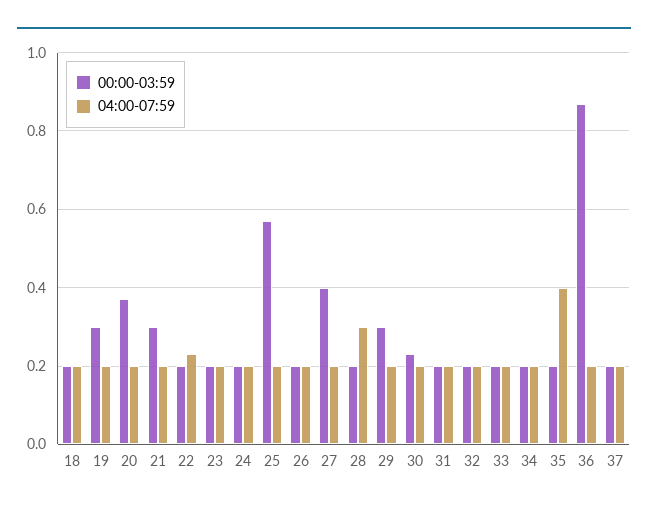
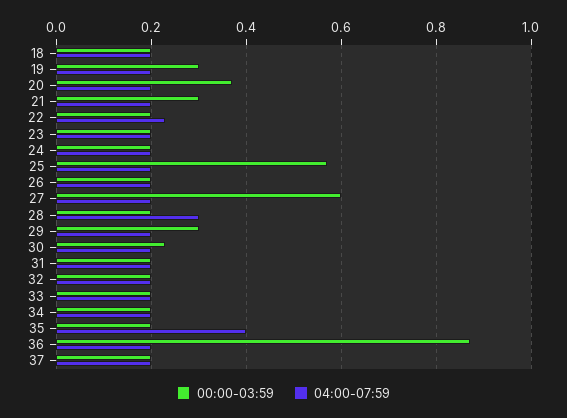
  {
    "00:00-03:59": {
      "18": 0.2,
      "19": 0.3,
      "20": 0.35,
      "21": 0.3,
      "22": 0.2,
      "23": 0.2,
      "24": 0.2,
      "25": 0.55,
      "26": 0.2,
-     "27": 0.4,
+     "27": 0.6,
      "28": 0.2,
      "29": 0.3,
      "30": 0.25,
      "31": 0.2,
      "32": 0.2,
      "33": 0.2,
      "34": 0.2,
      "35": 0.2,
      "36": 0.85,
      "37": 0.2
    },
    "04:00-07:59": {
      "18": 0.2,
      "19": 0.2,
      "20": 0.2,
      "21": 0.2,
      "22": 0.25,
      "23": 0.2,
      "24": 0.2,
      "25": 0.2,
      "26": 0.2,
      "27": 0.2,
      "28": 0.3,
      "29": 0.2,
      "30": 0.2,
      "31": 0.2,
      "32": 0.2,
      "33": 0.2,
      "34": 0.2,
      "35": 0.4,
      "36": 0.2,
      "37": 0.2
    }
  }

